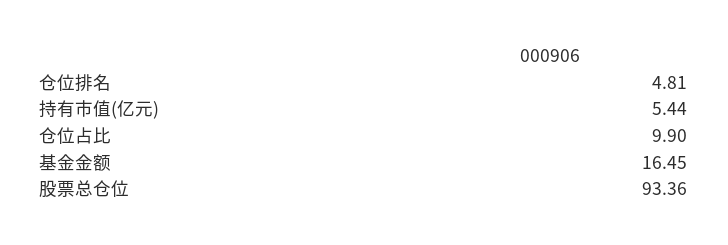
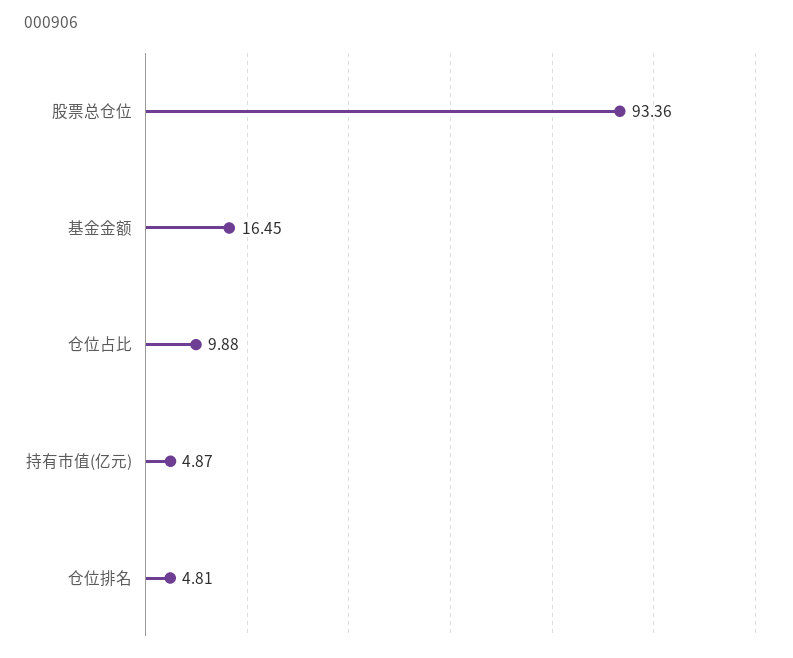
  {
    "仓位排名": 4.81,
-   "持有市值(亿元)": 5.44,
+   "持有市值(亿元)": 4.87,
-   "仓位占比": 9.9,
+   "仓位占比": 9.88,
    "基金金额": 16.45,
    "股票总仓位": 93.36
  }

